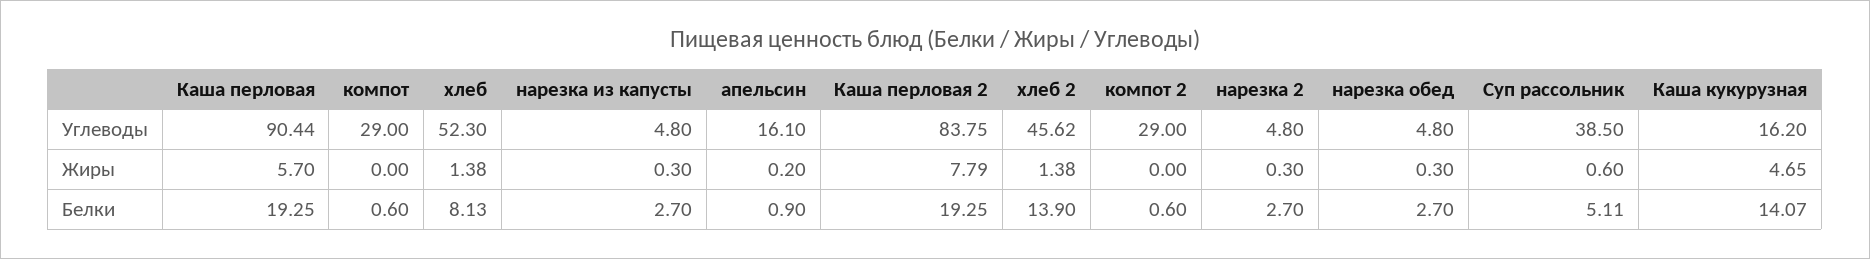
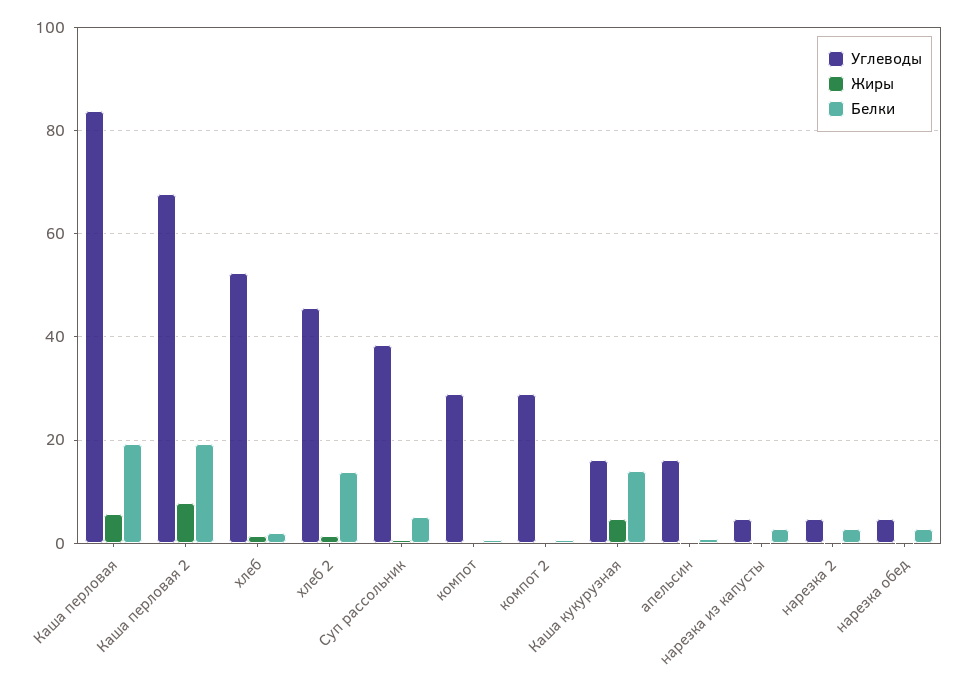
  {
    "Углеводы": {
-     "Каша перловая": 90.44,
+     "Каша перловая": 84,
      "компот": 29,
      "хлеб": 52.3,
      "нарезка из капусты": 4.8,
      "апельсин": 16.1,
-     "Каша перловая 2": 83.75,
+     "Каша перловая 2": 68,
      "хлеб 2": 45.62,
      "компот 2": 29,
      "нарезка 2": 4.8,
      "нарезка обед": 4.8,
      "Суп рассольник": 38.5,
      "Каша кукурузная": 16.2
    },
    "Жиры": {
      "Каша перловая": 5.7,
      "компот": 0,
      "хлеб": 1.38,
      "нарезка из капусты": 0.3,
      "апельсин": 0.2,
      "Каша перловая 2": 7.79,
      "хлеб 2": 1.38,
      "компот 2": 0,
      "нарезка 2": 0.3,
      "нарезка обед": 0.3,
      "Суп рассольник": 0.6,
      "Каша кукурузная": 4.65
    },
    "Белки": {
      "Каша перловая": 19.25,
      "компот": 0.6,
-     "хлеб": 8.13,
+     "хлеб": 2,
      "нарезка из капусты": 2.7,
      "апельсин": 0.9,
      "Каша перловая 2": 19.25,
      "хлеб 2": 13.9,
      "компот 2": 0.6,
      "нарезка 2": 2.7,
      "нарезка обед": 2.7,
      "Суп рассольник": 5.11,
      "Каша кукурузная": 14.07
    }
  }

